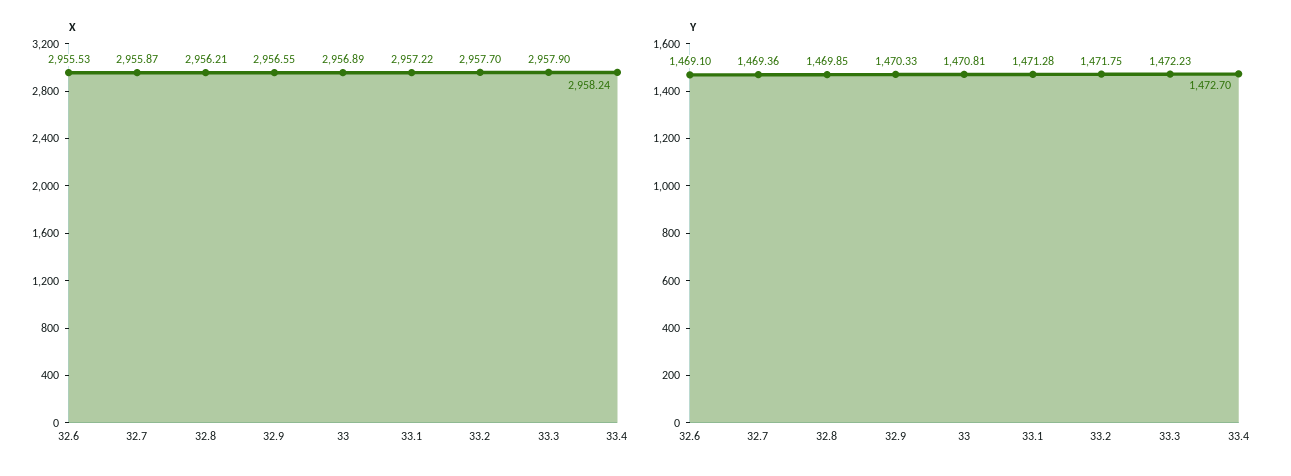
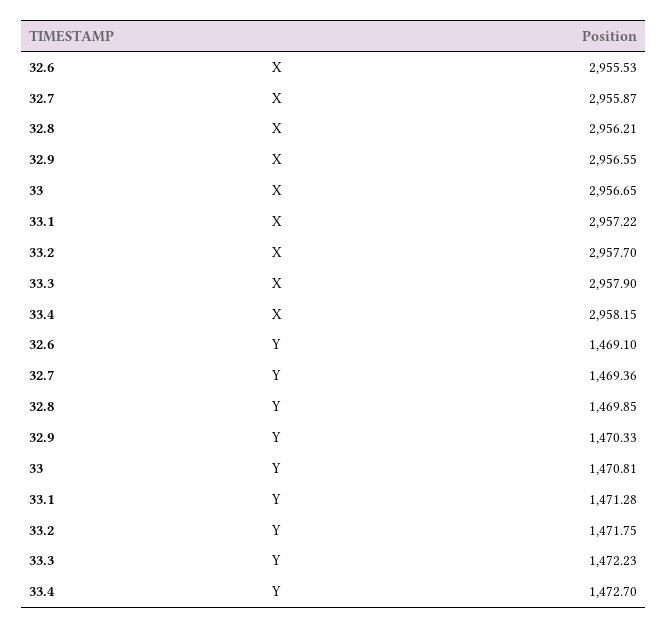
  {
    "X": {
      "32.6": 2955.53,
      "32.7": 2955.87,
      "32.8": 2956.21,
      "32.9": 2956.55,
-     "33": 2956.89,
+     "33": 2956.65,
      "33.1": 2957.22,
      "33.2": 2957.7,
      "33.3": 2957.9,
-     "33.4": 2958.24
+     "33.4": 2958.15
    },
    "Y": {
      "32.6": 1469.1,
      "32.7": 1469.36,
      "32.8": 1469.85,
      "32.9": 1470.33,
      "33": 1470.81,
      "33.1": 1471.28,
      "33.2": 1471.75,
      "33.3": 1472.23,
      "33.4": 1472.7
    }
  }

